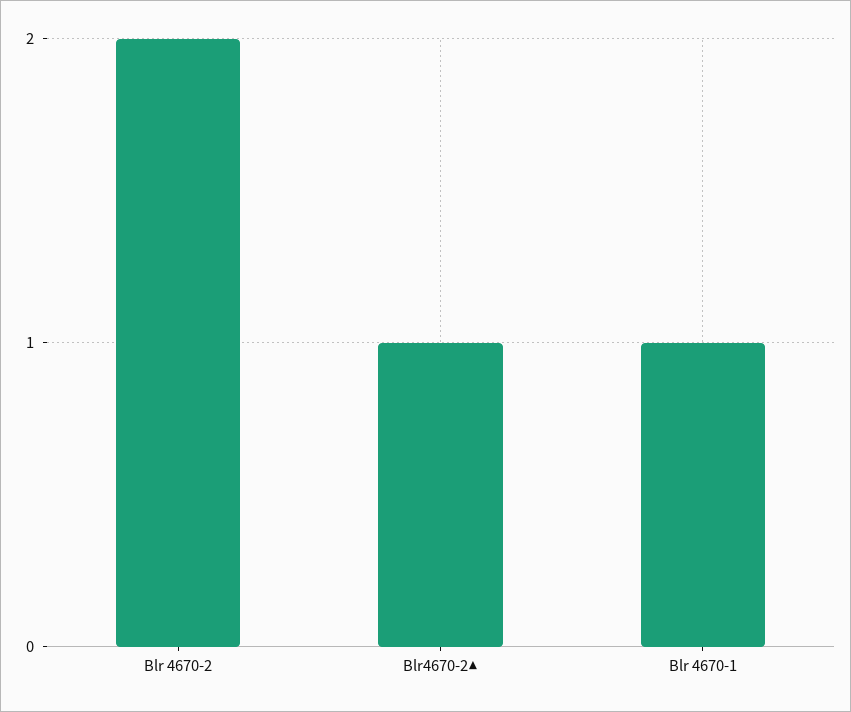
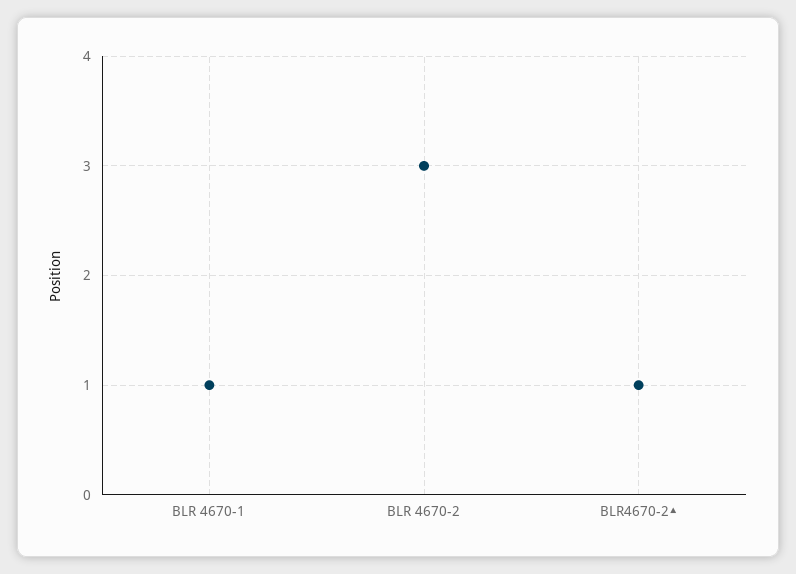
  {
-   "Blr 4670-2": 2,
+   "Blr 4670-2": 3,
    "Blr4670-2▲": 1,
    "Blr 4670-1": 1
  }

